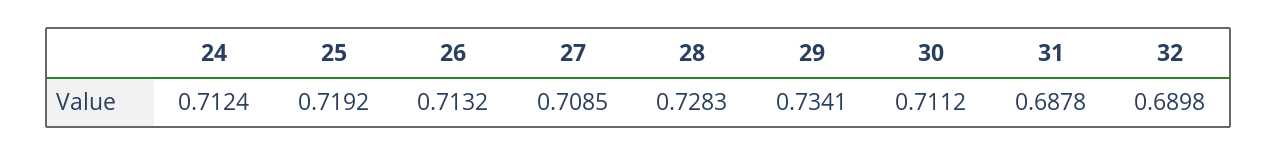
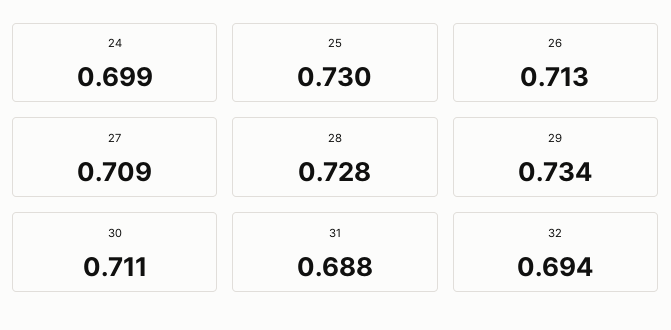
  {
-   "24": 0.7124,
+   "24": 0.699,
-   "25": 0.7192,
+   "25": 0.73,
    "26": 0.7132,
    "27": 0.7085,
    "28": 0.7283,
    "29": 0.7341,
    "30": 0.7112,
    "31": 0.6878,
-   "32": 0.6898
+   "32": 0.694
  }

